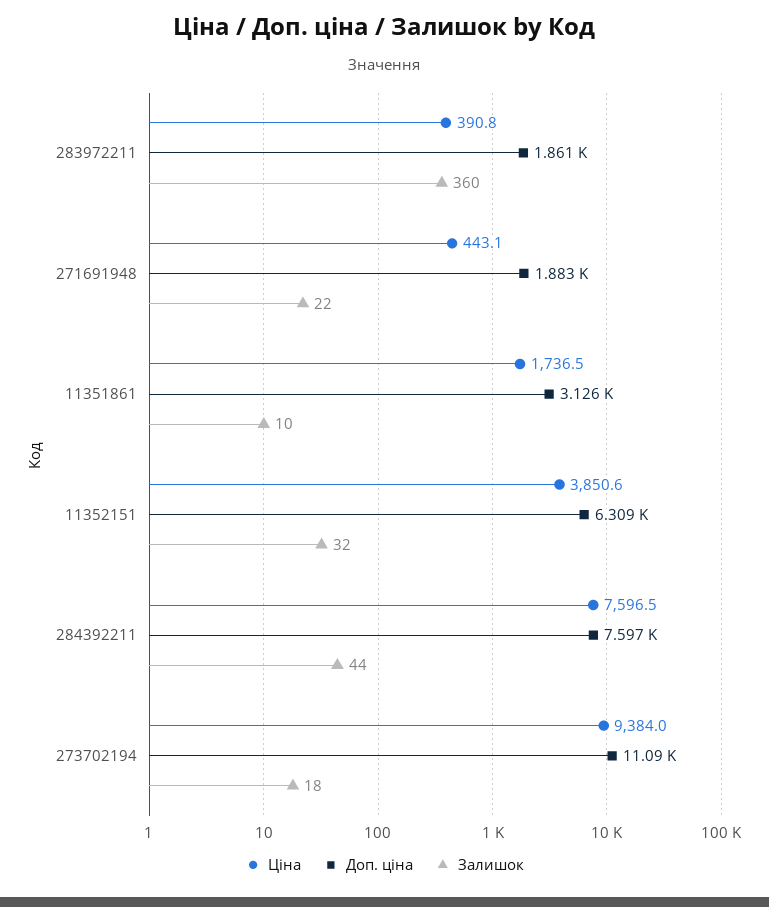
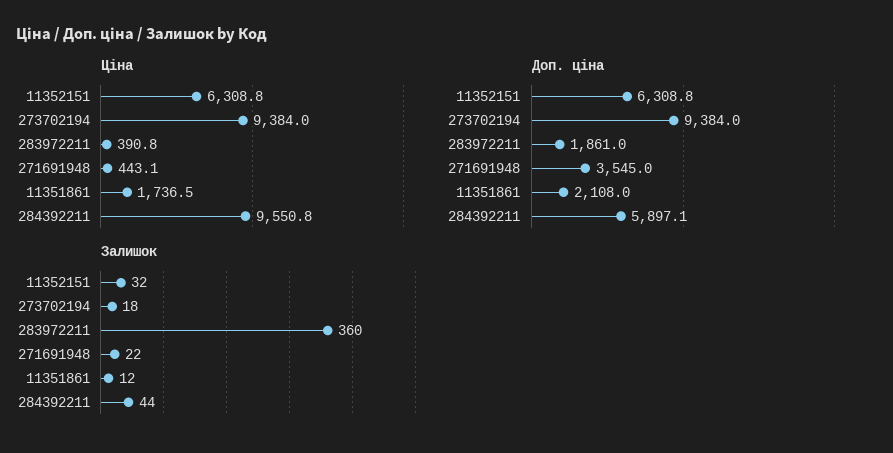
  {
    "Ціна": {
      "283972211": 390.8,
      "271691948": 443.1,
      "11351861": 1736.5,
-     "11352151": 3850.6,
+     "11352151": 6308.8,
-     "284392211": 7596.5,
+     "284392211": 9550.8,
      "273702194": 9384
    },
    "Доп. ціна": {
      "283972211": 1861,
-     "271691948": 1883,
+     "271691948": 3545,
-     "11351861": 3126,
+     "11351861": 2108,
      "11352151": 6308.8,
-     "284392211": 7597,
+     "284392211": 5897.1,
-     "273702194": 11090
+     "273702194": 9384
    },
    "Залишок": {
      "283972211": 360,
      "271691948": 22,
-     "11351861": 10,
+     "11351861": 12,
      "11352151": 32,
      "284392211": 44,
      "273702194": 18
    }
  }

